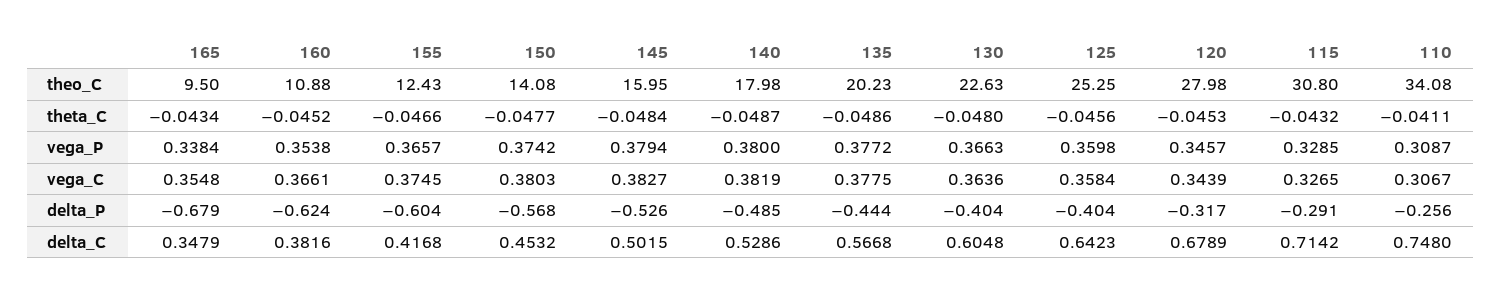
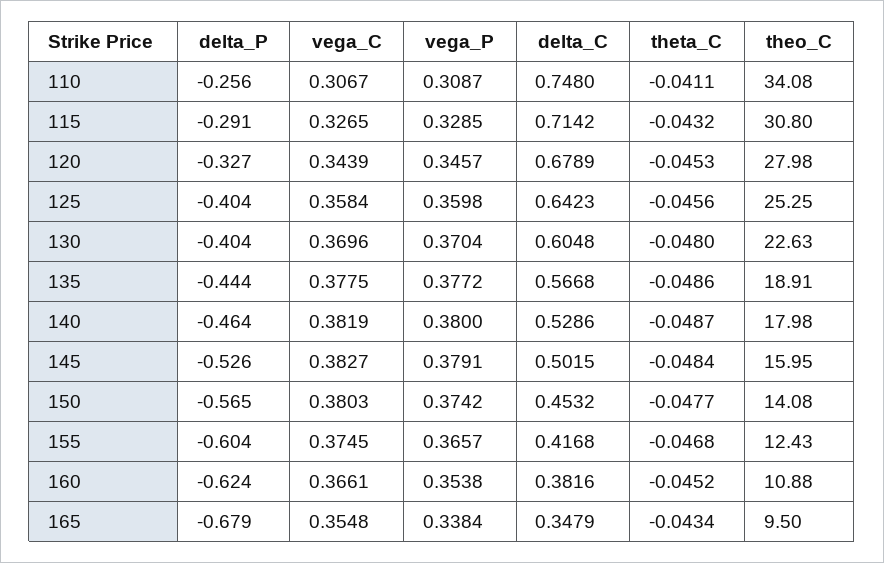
  {
    "165": {
      "theo_C": 9.5,
      "theta_C": -0.0434,
      "vega_P": 0.3384,
      "vega_C": 0.3548,
      "delta_P": -0.679,
      "delta_C": 0.3479
    },
    "160": {
      "theo_C": 10.88,
      "theta_C": -0.0452,
      "vega_P": 0.3538,
      "vega_C": 0.3661,
      "delta_P": -0.624,
      "delta_C": 0.3816
    },
    "155": {
      "theo_C": 12.43,
-     "theta_C": -0.0466,
+     "theta_C": -0.0468,
      "vega_P": 0.3657,
      "vega_C": 0.3745,
      "delta_P": -0.604,
      "delta_C": 0.4168
    },
    "150": {
      "theo_C": 14.08,
      "theta_C": -0.0477,
      "vega_P": 0.3742,
      "vega_C": 0.3803,
-     "delta_P": -0.568,
+     "delta_P": -0.565,
      "delta_C": 0.4532
    },
    "145": {
      "theo_C": 15.95,
      "theta_C": -0.0484,
-     "vega_P": 0.3794,
+     "vega_P": 0.3791,
      "vega_C": 0.3827,
      "delta_P": -0.526,
      "delta_C": 0.5015
    },
    "140": {
      "theo_C": 17.98,
      "theta_C": -0.0487,
      "vega_P": 0.38,
      "vega_C": 0.3819,
-     "delta_P": -0.485,
+     "delta_P": -0.464,
      "delta_C": 0.5286
    },
    "135": {
-     "theo_C": 20.23,
+     "theo_C": 18.91,
      "theta_C": -0.0486,
      "vega_P": 0.3772,
      "vega_C": 0.3775,
      "delta_P": -0.444,
      "delta_C": 0.5668
    },
    "130": {
      "theo_C": 22.63,
      "theta_C": -0.048,
-     "vega_P": 0.3663,
+     "vega_P": 0.3704,
-     "vega_C": 0.3636,
+     "vega_C": 0.3696,
      "delta_P": -0.404,
      "delta_C": 0.6048
    },
    "125": {
      "theo_C": 25.25,
      "theta_C": -0.0456,
      "vega_P": 0.3598,
      "vega_C": 0.3584,
      "delta_P": -0.404,
      "delta_C": 0.6423
    },
    "120": {
      "theo_C": 27.98,
      "theta_C": -0.0453,
      "vega_P": 0.3457,
      "vega_C": 0.3439,
-     "delta_P": -0.317,
+     "delta_P": -0.327,
      "delta_C": 0.6789
    },
    "115": {
      "theo_C": 30.8,
      "theta_C": -0.0432,
      "vega_P": 0.3285,
      "vega_C": 0.3265,
      "delta_P": -0.291,
      "delta_C": 0.7142
    },
    "110": {
      "theo_C": 34.08,
      "theta_C": -0.0411,
      "vega_P": 0.3087,
      "vega_C": 0.3067,
      "delta_P": -0.256,
      "delta_C": 0.748
    }
  }

